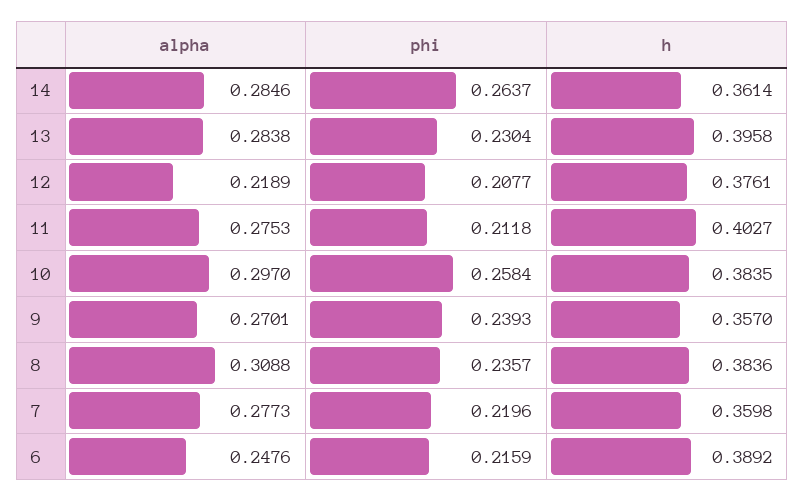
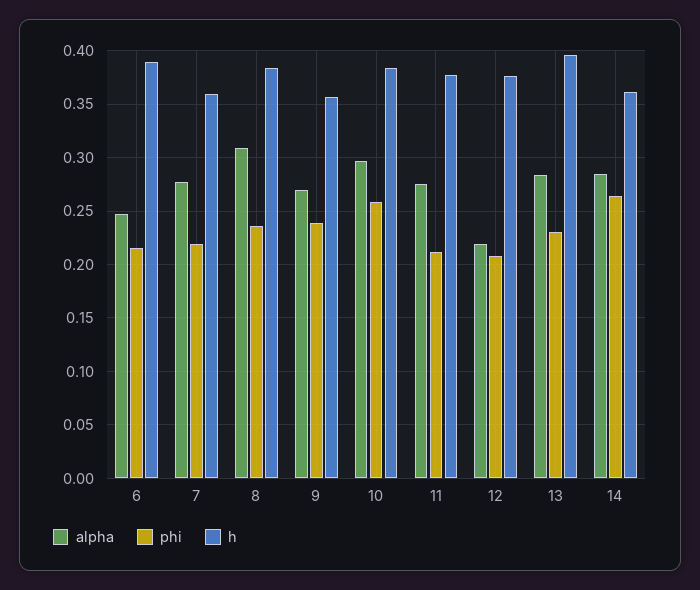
  {
    "alpha": {
      "14": 0.2846,
      "13": 0.2838,
      "12": 0.2189,
      "11": 0.2753,
      "10": 0.297,
      "9": 0.2701,
      "8": 0.3088,
      "7": 0.2773,
      "6": 0.2476
    },
    "phi": {
      "14": 0.2637,
      "13": 0.2304,
      "12": 0.2077,
      "11": 0.2118,
      "10": 0.2584,
      "9": 0.2393,
      "8": 0.2357,
      "7": 0.2196,
      "6": 0.2159
    },
    "h": {
      "14": 0.3614,
      "13": 0.3958,
      "12": 0.3761,
-     "11": 0.4027,
+     "11": 0.38,
      "10": 0.3835,
      "9": 0.357,
      "8": 0.3836,
      "7": 0.3598,
      "6": 0.3892
    }
  }

